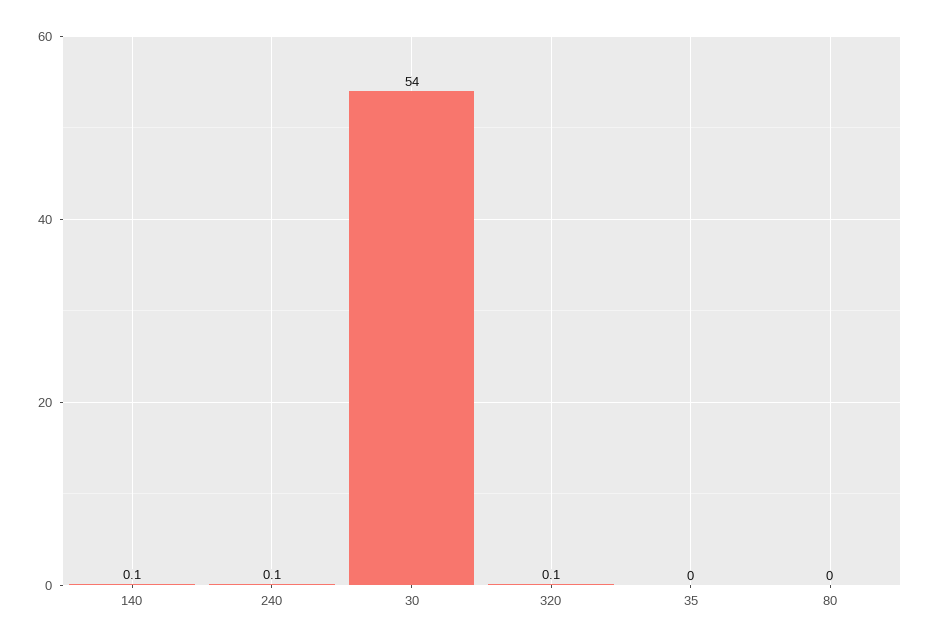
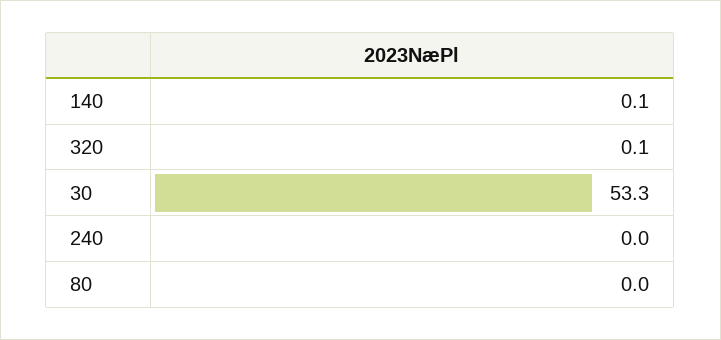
  {
    "140": 0.1,
-   "240": 0.1,
+   "240": 0,
-   "30": 54,
+   "30": 53.3,
    "320": 0.1,
-   "35": 0,
    "80": 0
  }

